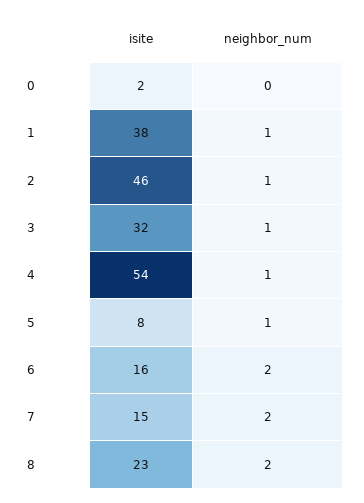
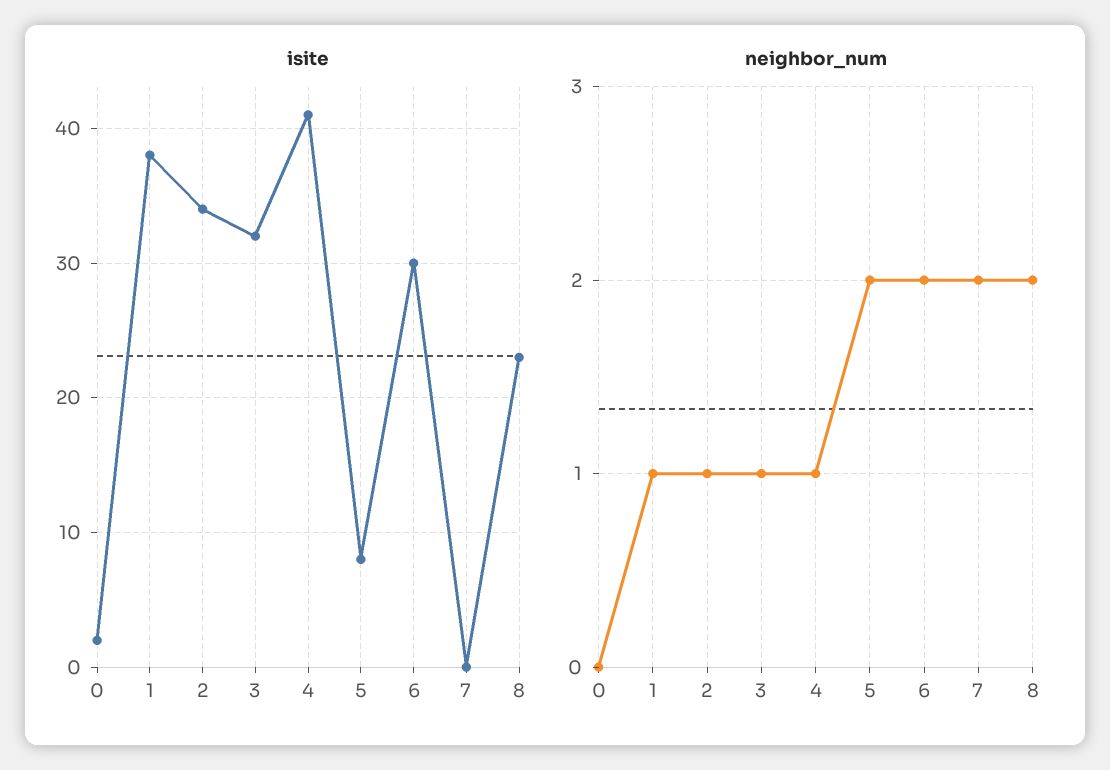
  {
    "isite": {
      "0": 2,
      "1": 38,
-     "2": 46,
+     "2": 34,
      "3": 32,
-     "4": 54,
+     "4": 41,
      "5": 8,
-     "6": 16,
+     "6": 30,
-     "7": 15,
+     "7": 0,
      "8": 23
    },
    "neighbor_num": {
      "0": 0,
      "1": 1,
      "2": 1,
      "3": 1,
      "4": 1,
-     "5": 1,
+     "5": 2,
      "6": 2,
      "7": 2,
      "8": 2
    }
  }

